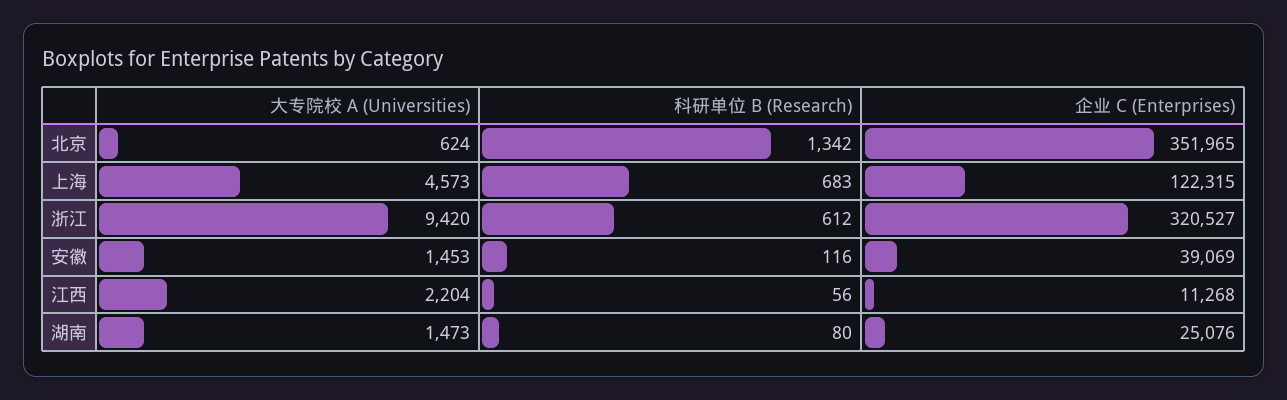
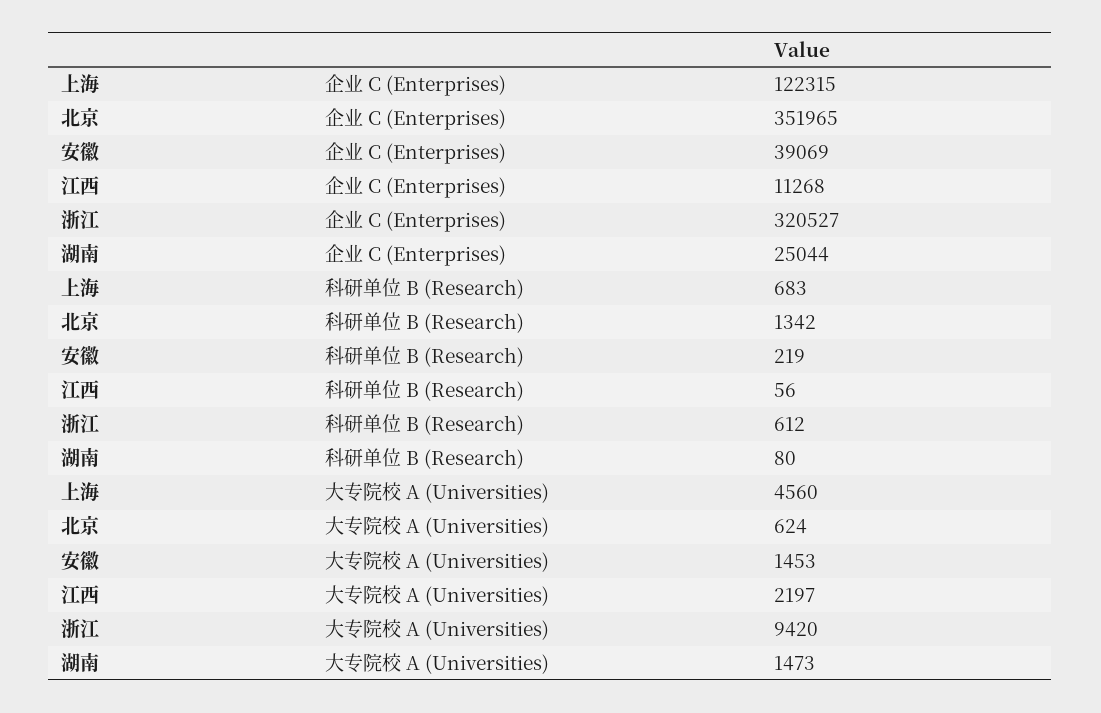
  {
    "大专院校 A (Universities)": {
      "北京": 624,
-     "上海": 4573,
+     "上海": 4560,
      "浙江": 9420,
      "安徽": 1453,
-     "江西": 2204,
+     "江西": 2197,
      "湖南": 1473
    },
    "科研单位 B (Research)": {
      "北京": 1342,
      "上海": 683,
      "浙江": 612,
-     "安徽": 116,
+     "安徽": 219,
      "江西": 56,
      "湖南": 80
    },
    "企业 C (Enterprises)": {
      "北京": 351965,
      "上海": 122315,
      "浙江": 320527,
      "安徽": 39069,
      "江西": 11268,
-     "湖南": 25076
+     "湖南": 25044
    }
  }

